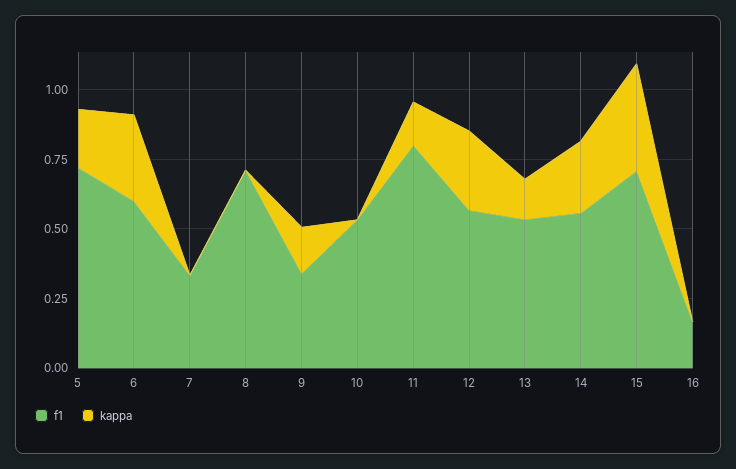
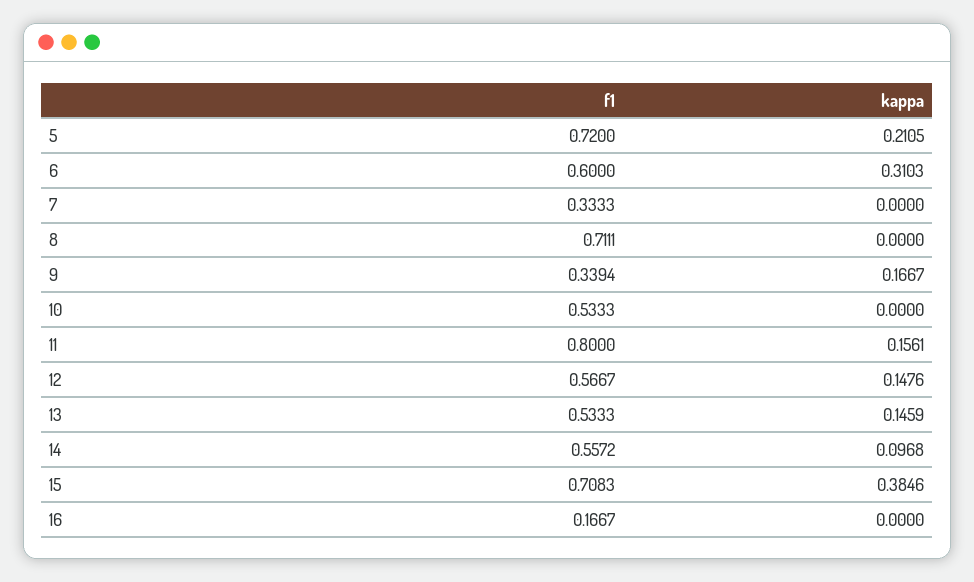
  {
    "f1": {
      "5": 0.72,
      "6": 0.6,
      "7": 0.3333,
      "8": 0.7111,
      "9": 0.3394,
      "10": 0.5333,
      "11": 0.8,
      "12": 0.5667,
      "13": 0.5333,
      "14": 0.5572,
      "15": 0.7083,
      "16": 0.1667
    },
    "kappa": {
      "5": 0.2105,
      "6": 0.3103,
      "7": 0,
      "8": 0,
      "9": 0.1667,
      "10": 0,
      "11": 0.1561,
-     "12": 0.3,
+     "12": 0.1476,
      "13": 0.1459,
-     "14": 0.25,
+     "14": 0.0968,
      "15": 0.3846,
      "16": 0
    }
  }

